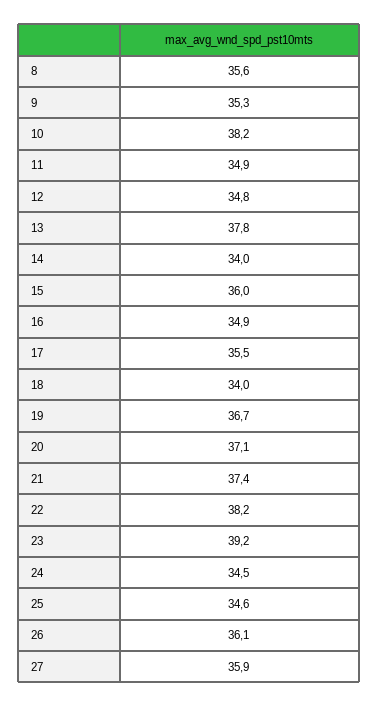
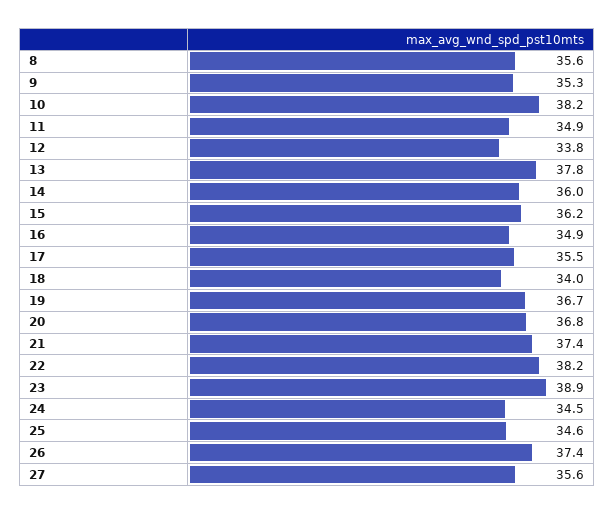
  {
    "8": 35.6,
    "9": 35.3,
    "10": 38.2,
    "11": 34.9,
-   "12": 34.8,
+   "12": 33.8,
    "13": 37.8,
-   "14": 34,
+   "14": 36,
-   "15": 36,
+   "15": 36.2,
    "16": 34.9,
    "17": 35.5,
    "18": 34,
    "19": 36.7,
-   "20": 37.1,
+   "20": 36.8,
    "21": 37.4,
    "22": 38.2,
-   "23": 39.2,
+   "23": 38.9,
    "24": 34.5,
    "25": 34.6,
-   "26": 36.1,
+   "26": 37.4,
-   "27": 35.9
+   "27": 35.6
  }

